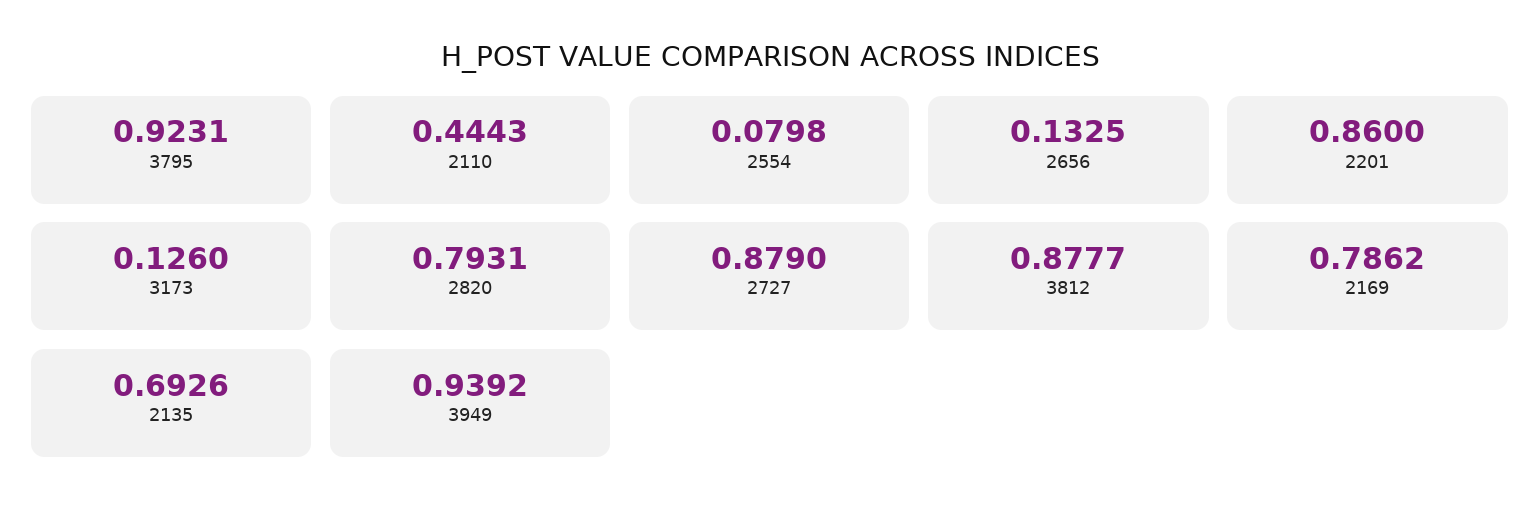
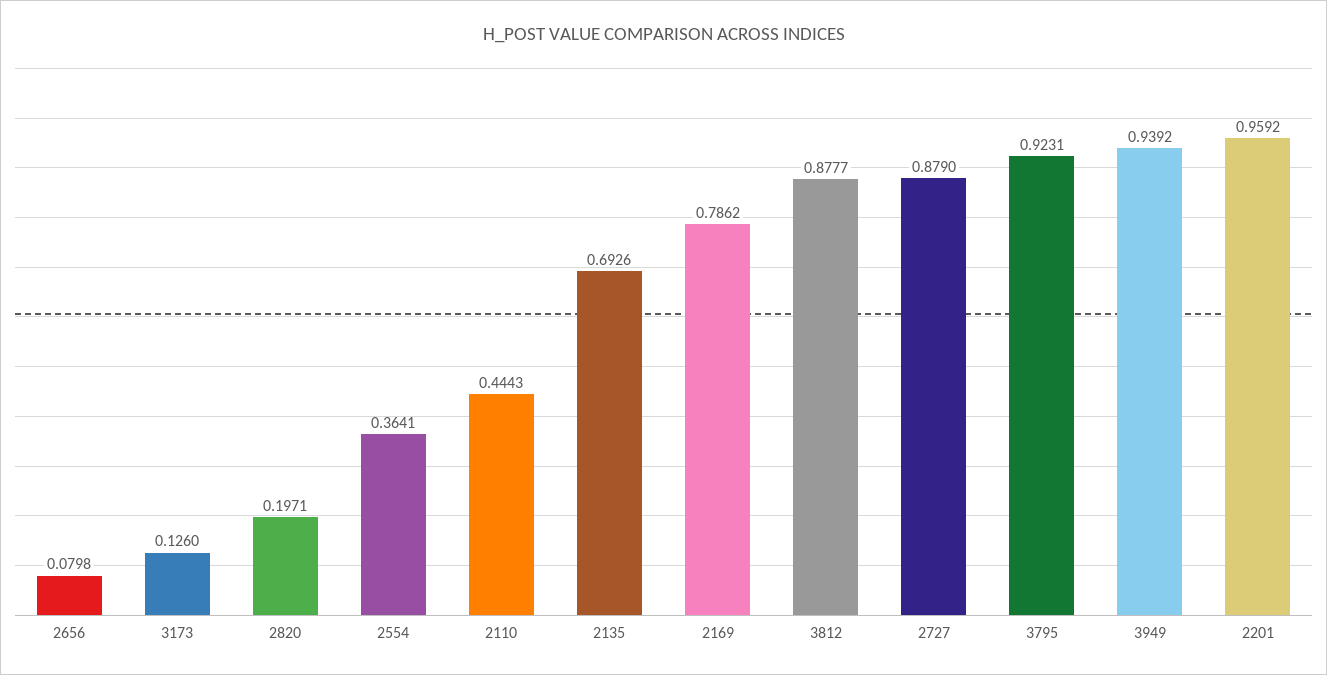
  {
    "3795": 0.9231,
    "2110": 0.4443,
-   "2554": 0.0798,
+   "2554": 0.3641,
-   "2656": 0.1325,
+   "2656": 0.0798,
-   "2201": 0.86,
+   "2201": 0.9592,
    "3173": 0.126,
-   "2820": 0.7931,
+   "2820": 0.1971,
    "2727": 0.879,
    "3812": 0.8777,
    "2169": 0.7862,
    "2135": 0.6926,
    "3949": 0.9392
  }

